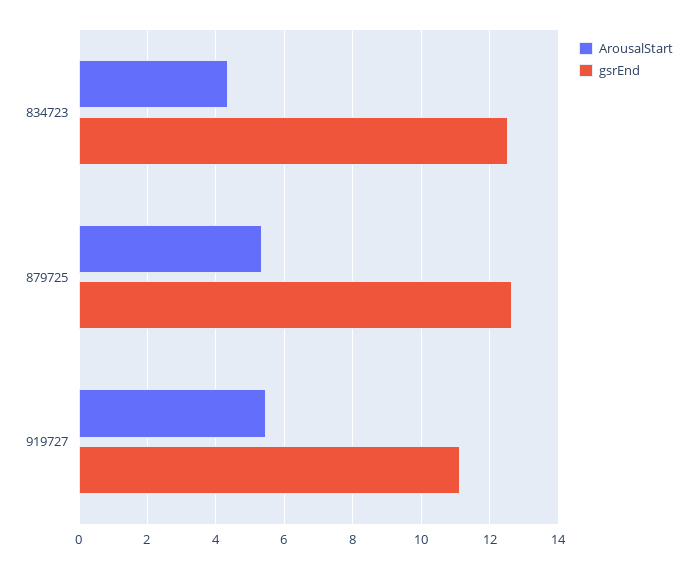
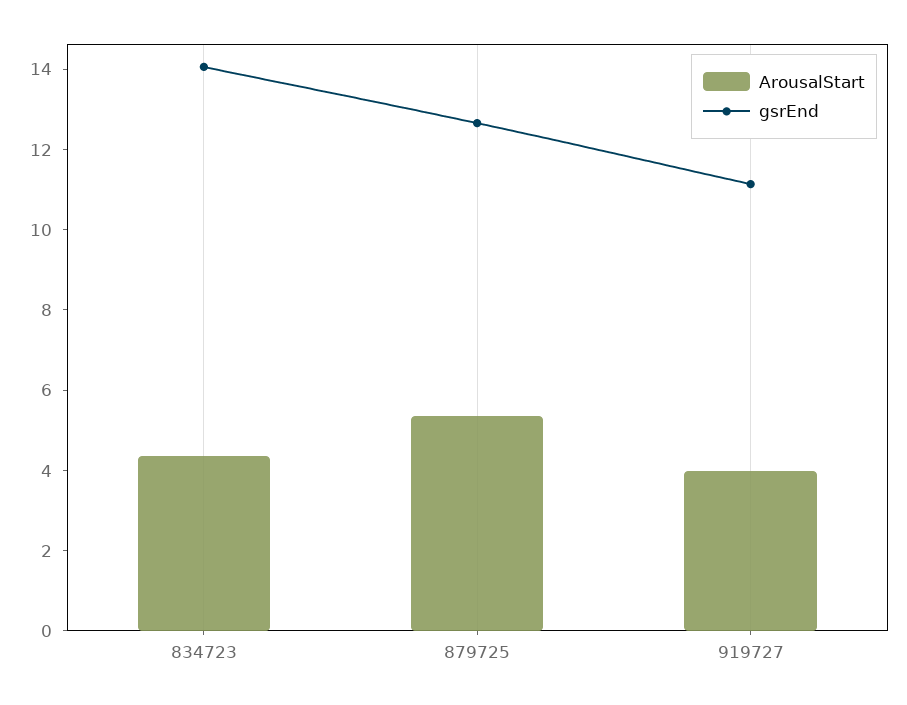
  {
    "ArousalStart": {
      "834723": 4.4,
      "879725": 5.4,
-     "919727": 5.4
+     "919727": 4
    },
    "gsrEnd": {
-     "834723": 12.6,
+     "834723": 14,
      "879725": 12.6,
      "919727": 11.2
    }
  }

